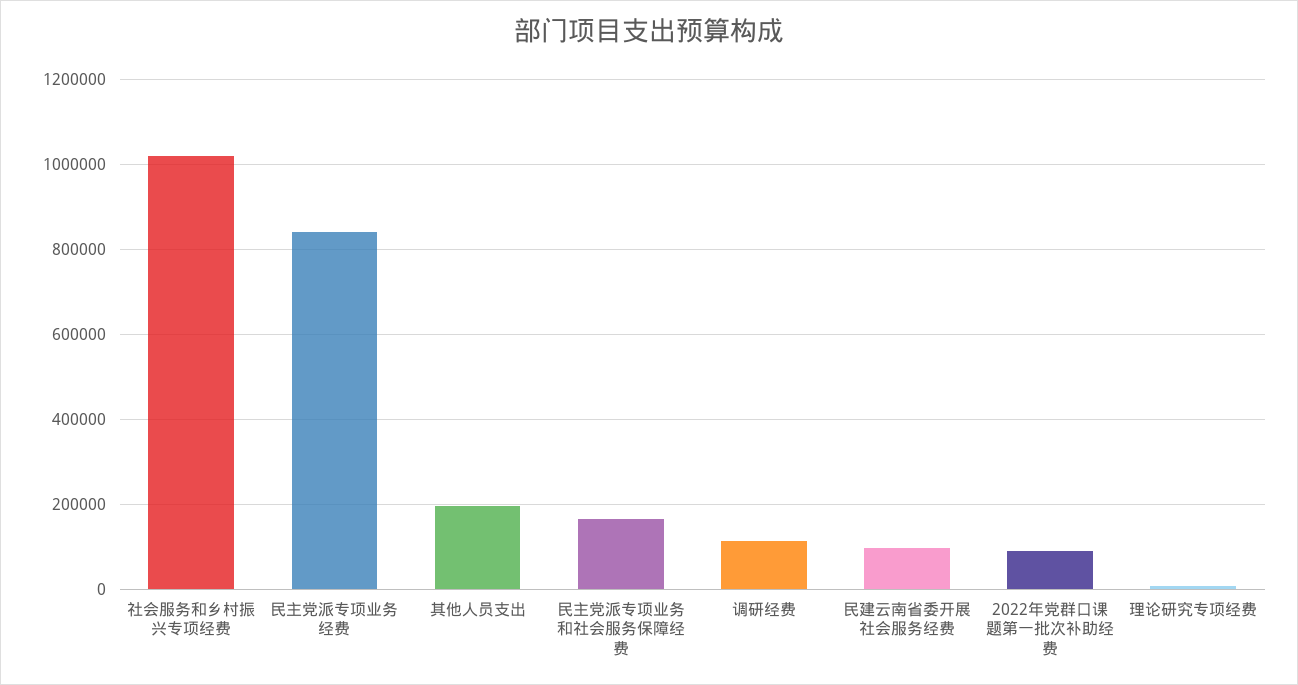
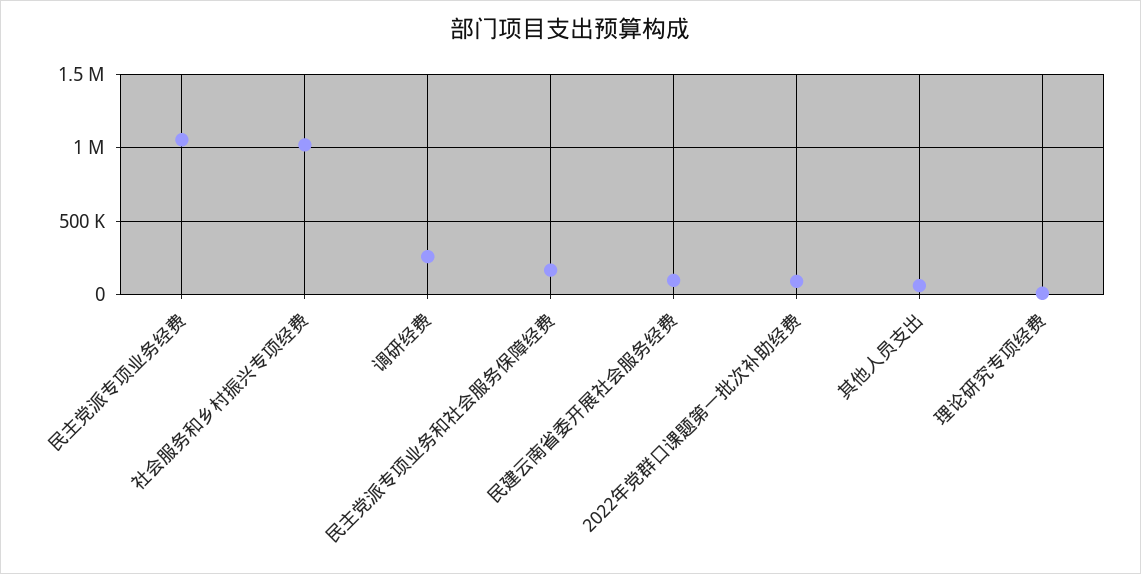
  {
    "社会服务和乡村振兴专项经费": 1020000,
-   "民主党派专项业务经费": 840000,
+   "民主党派专项业务经费": 1050000,
-   "其他人员支出": 200000,
+   "其他人员支出": 50000,
    "民主党派专项业务和社会服务保障经费": 160000,
-   "调研经费": 120000,
+   "调研经费": 250000,
    "民建云南省委开展社会服务经费": 100000,
    "2022年党群口课题第一批次补助经费": 100000,
    "理论研究专项经费": 0
  }

